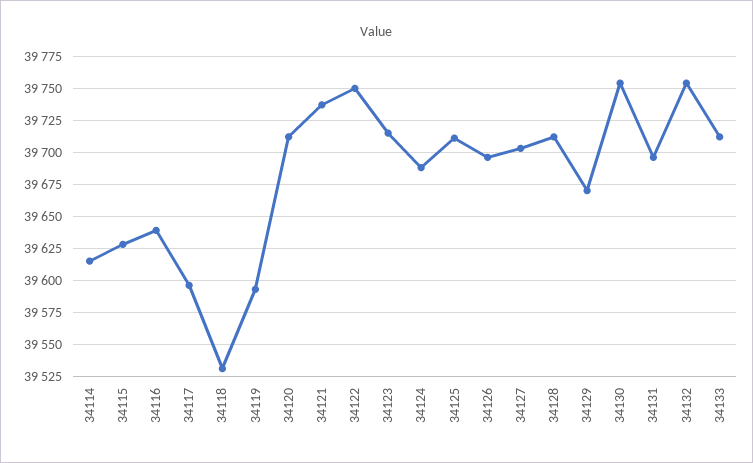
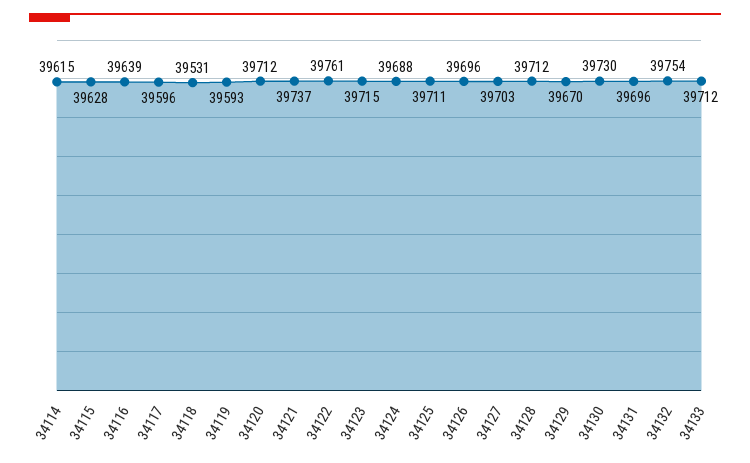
  {
    "34114": 39615,
    "34115": 39628,
    "34116": 39639,
    "34117": 39596,
    "34118": 39531,
    "34119": 39593,
    "34120": 39712,
    "34121": 39737,
-   "34122": 39750,
+   "34122": 39761,
    "34123": 39715,
    "34124": 39688,
    "34125": 39711,
    "34126": 39696,
    "34127": 39703,
    "34128": 39712,
    "34129": 39670,
-   "34130": 39755,
+   "34130": 39730,
    "34131": 39696,
    "34132": 39754,
    "34133": 39712
  }

